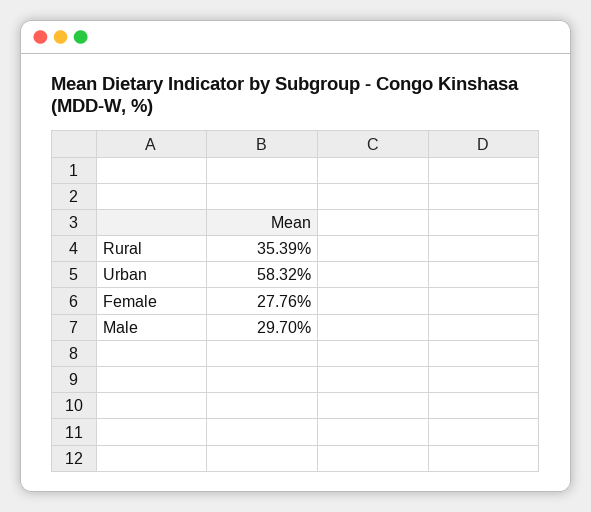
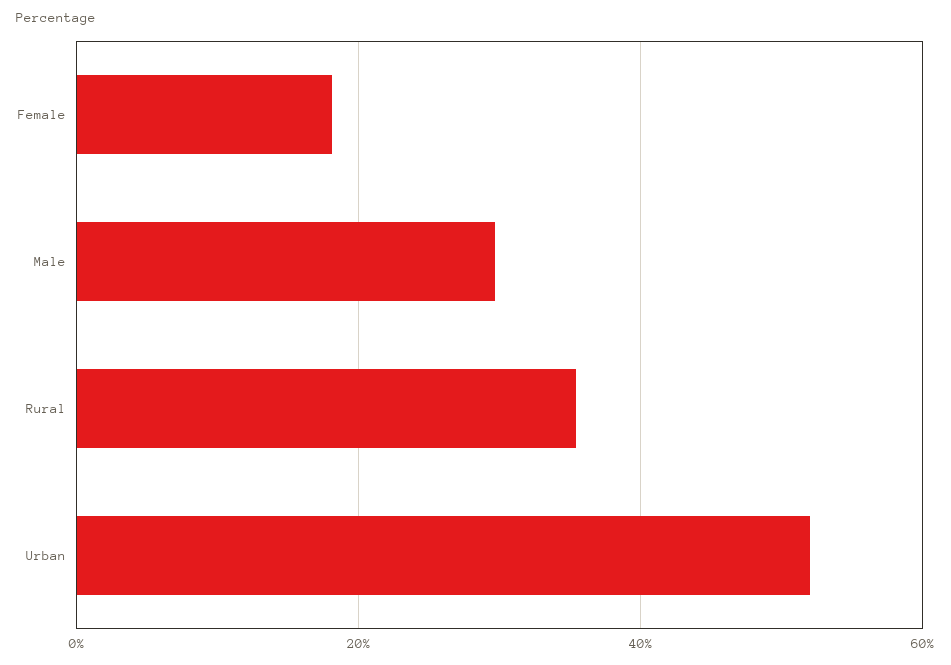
  {
    "Rural": 35.39,
-   "Urban": 58.32,
+   "Urban": 52,
-   "Female": 27.76,
+   "Female": 18,
    "Male": 29.7
  }

